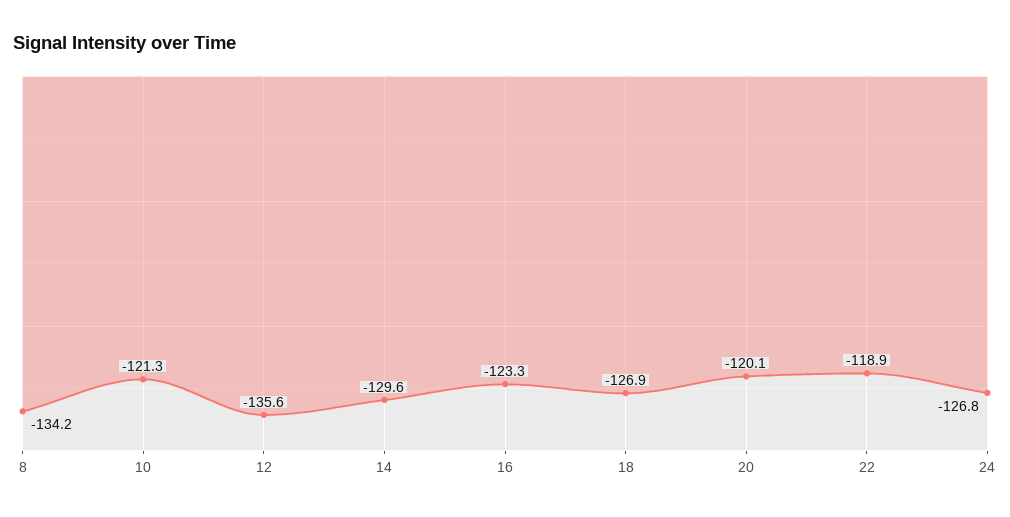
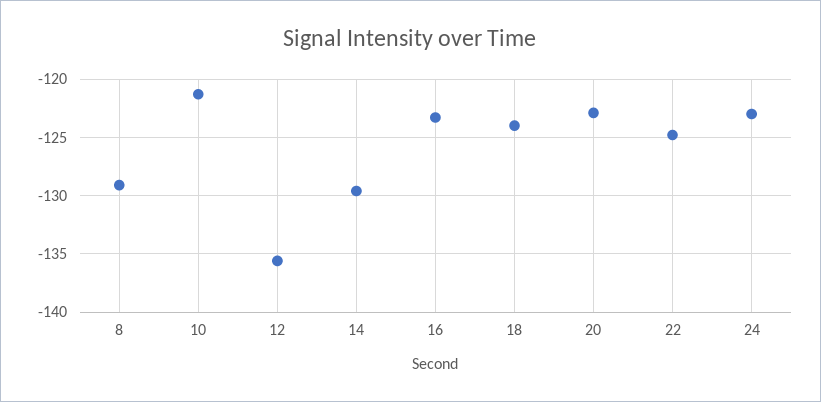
  {
-   "8": -134.2,
+   "8": -129,
    "10": -121.3,
    "12": -135.6,
    "14": -129.6,
    "16": -123.3,
-   "18": -126.9,
+   "18": -124,
-   "20": -120.1,
+   "20": -123,
-   "22": -118.9,
+   "22": -125,
-   "24": -126.8
+   "24": -123
  }

